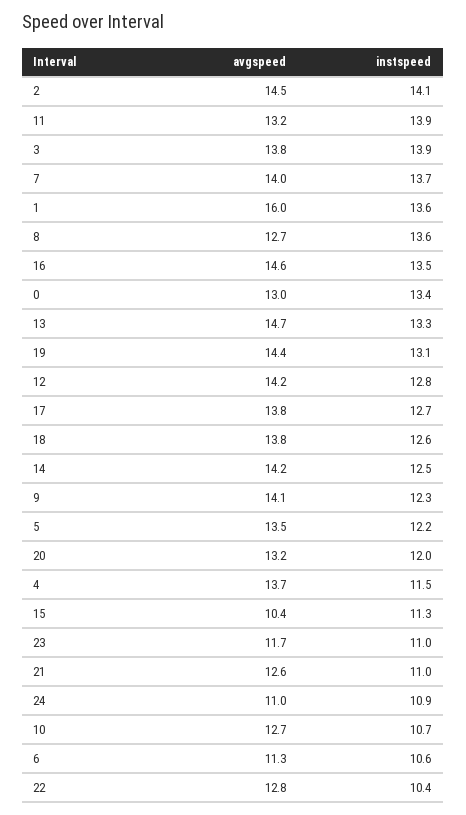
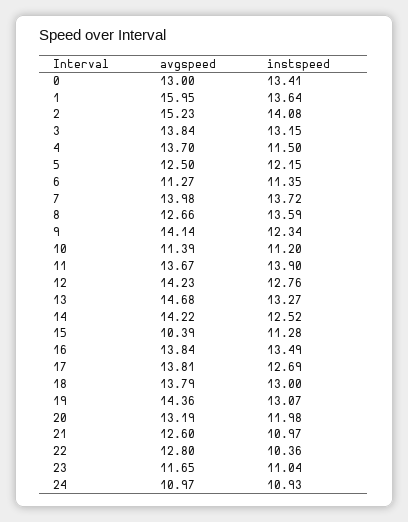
  {
    "avgspeed": {
-     "2": 14.5,
+     "2": 15.23,
-     "11": 13.2,
+     "11": 13.67,
      "3": 13.84,
      "7": 13.98,
      "1": 15.95,
      "8": 12.66,
-     "16": 14.6,
+     "16": 13.84,
      "0": 13,
      "13": 14.68,
      "19": 14.36,
      "12": 14.23,
      "17": 13.81,
      "18": 13.79,
      "14": 14.22,
      "9": 14.14,
-     "5": 13.5,
+     "5": 12.5,
      "20": 13.19,
      "4": 13.7,
      "15": 10.39,
      "23": 11.65,
      "21": 12.6,
      "24": 10.97,
-     "10": 12.7,
+     "10": 11.39,
      "6": 11.27,
      "22": 12.8
    },
    "instspeed": {
      "2": 14.08,
      "11": 13.9,
-     "3": 13.9,
+     "3": 13.15,
      "7": 13.72,
      "1": 13.64,
      "8": 13.59,
      "16": 13.49,
      "0": 13.41,
      "13": 13.27,
      "19": 13.07,
      "12": 12.76,
      "17": 12.69,
-     "18": 12.6,
+     "18": 13,
      "14": 12.52,
      "9": 12.34,
      "5": 12.15,
      "20": 11.98,
      "4": 11.5,
      "15": 11.28,
      "23": 11.04,
      "21": 10.97,
      "24": 10.93,
-     "10": 10.7,
+     "10": 11.2,
-     "6": 10.6,
+     "6": 11.35,
      "22": 10.36
    }
  }

